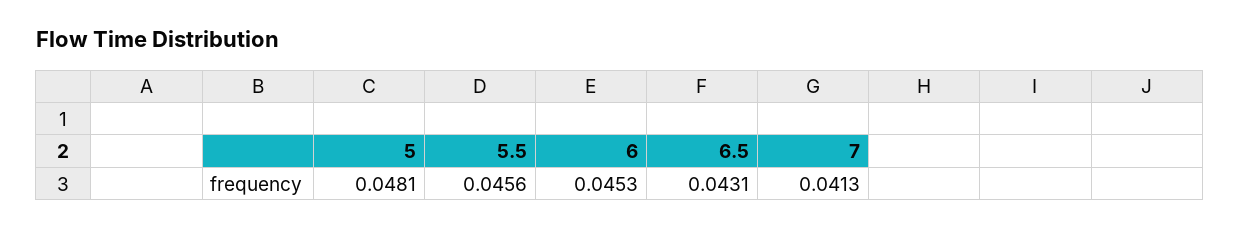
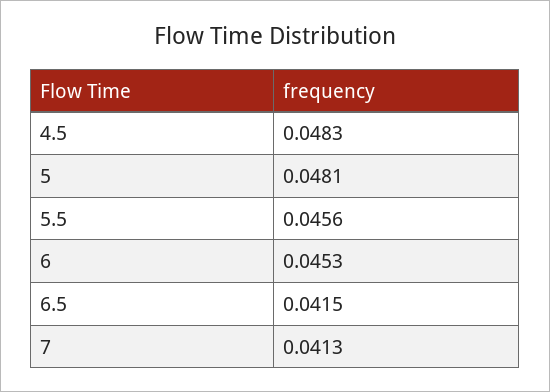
  {
    "5": 0.0481,
    "5.5": 0.0456,
    "6": 0.0453,
-   "6.5": 0.0431,
+   "6.5": 0.0415,
-   "7": 0.0413
+   "7": 0.0413,
+   "4.5": 0.0483
  }

